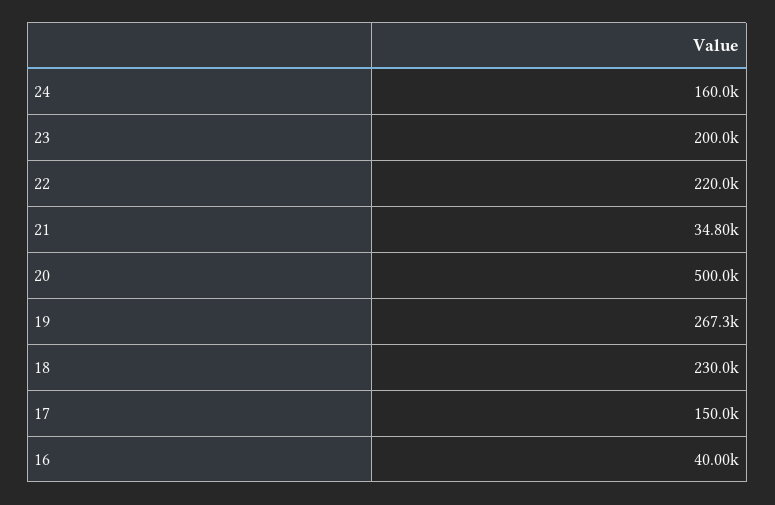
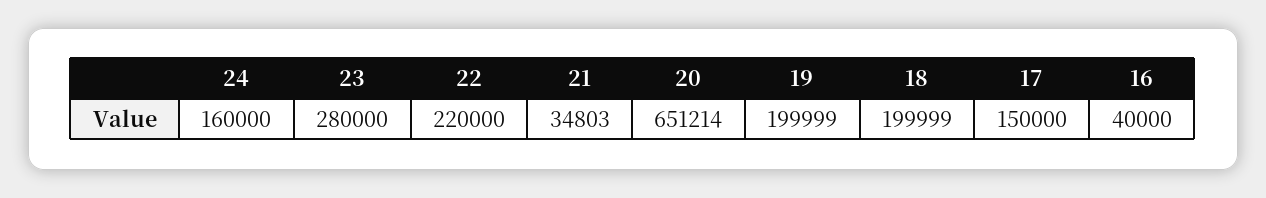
  {
    "24": 160000,
-   "23": 200000,
+   "23": 280000,
    "22": 220000,
    "21": 34803,
-   "20": 500000,
+   "20": 651214,
-   "19": 267300,
+   "19": 199999,
-   "18": 230000,
+   "18": 199999,
    "17": 150000,
    "16": 40000
  }

